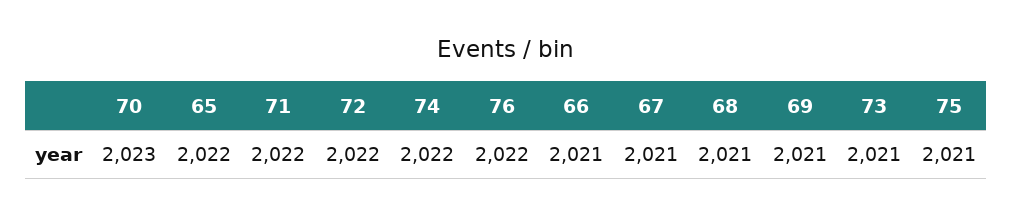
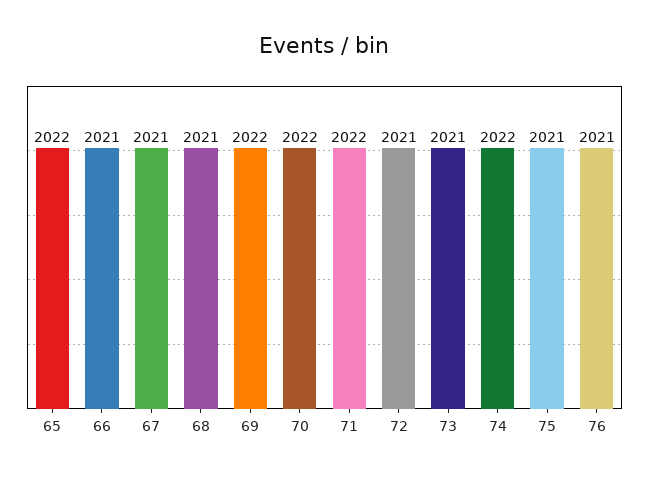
  {
-   "70": 2023,
+   "70": 2022,
    "65": 2022,
    "71": 2022,
-   "72": 2022,
+   "72": 2021,
    "74": 2022,
-   "76": 2022,
+   "76": 2021,
    "66": 2021,
    "67": 2021,
    "68": 2021,
-   "69": 2021,
+   "69": 2022,
    "73": 2021,
    "75": 2021
  }

